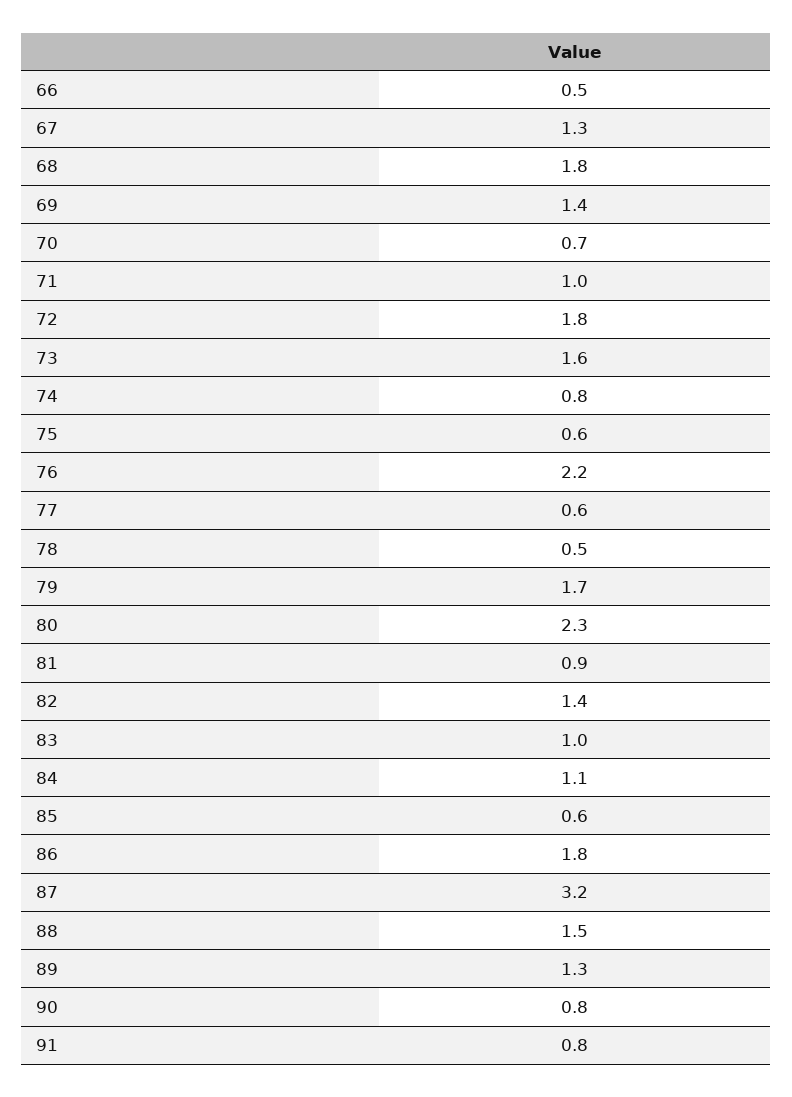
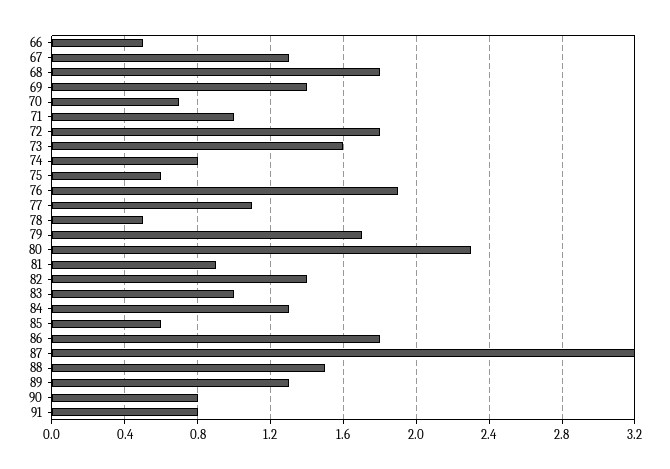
  {
    "66": 0.5,
    "67": 1.3,
    "68": 1.8,
    "69": 1.4,
    "70": 0.7,
    "71": 1,
    "72": 1.8,
    "73": 1.6,
    "74": 0.8,
    "75": 0.6,
-   "76": 2.2,
+   "76": 1.9,
-   "77": 0.6,
+   "77": 1.1,
    "78": 0.5,
    "79": 1.7,
    "80": 2.3,
    "81": 0.9,
    "82": 1.4,
    "83": 1,
-   "84": 1.1,
+   "84": 1.3,
    "85": 0.6,
    "86": 1.8,
    "87": 3.2,
    "88": 1.5,
    "89": 1.3,
    "90": 0.8,
    "91": 0.8
  }

